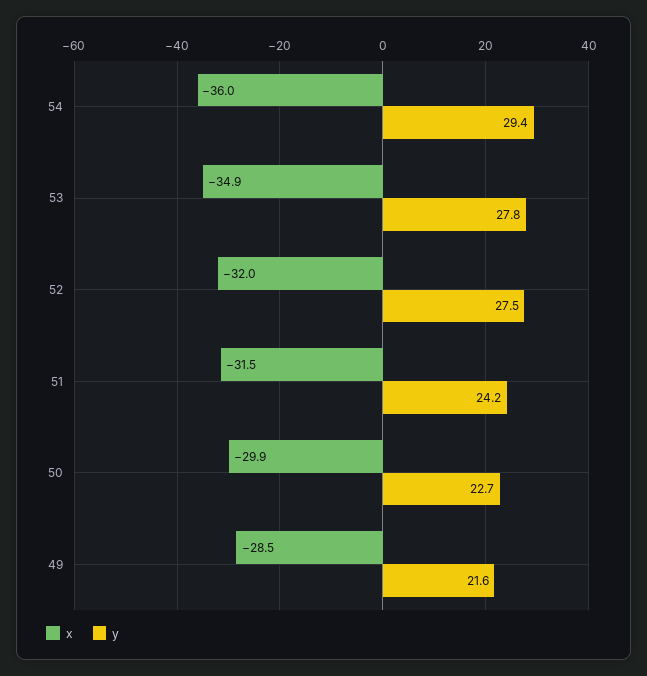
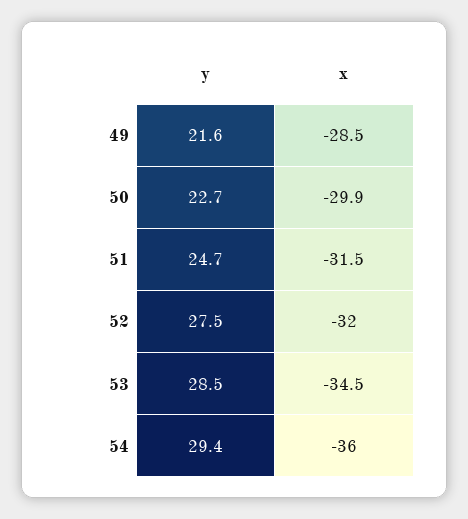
  {
    "x": {
      "54": -36,
-     "53": -34.9,
+     "53": -34.5,
      "52": -32,
      "51": -31.5,
      "50": -29.9,
      "49": -28.5
    },
    "y": {
      "54": 29.4,
-     "53": 27.8,
+     "53": 28.5,
      "52": 27.5,
-     "51": 24.2,
+     "51": 24.7,
      "50": 22.7,
      "49": 21.6
    }
  }

